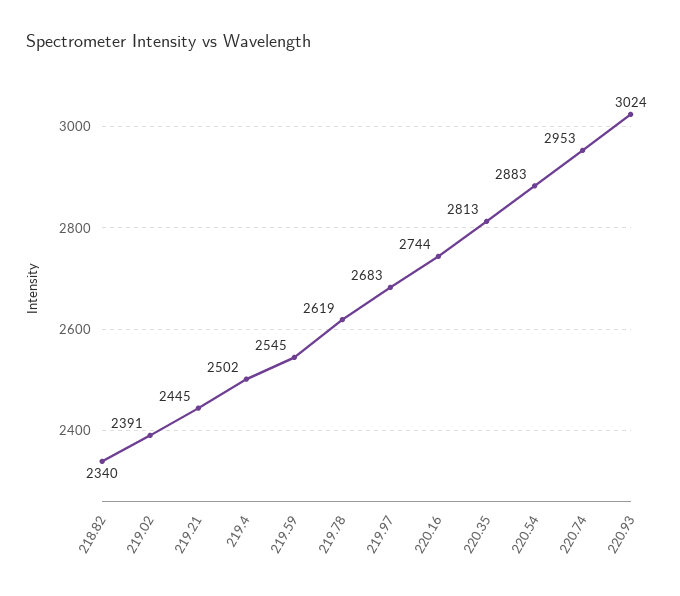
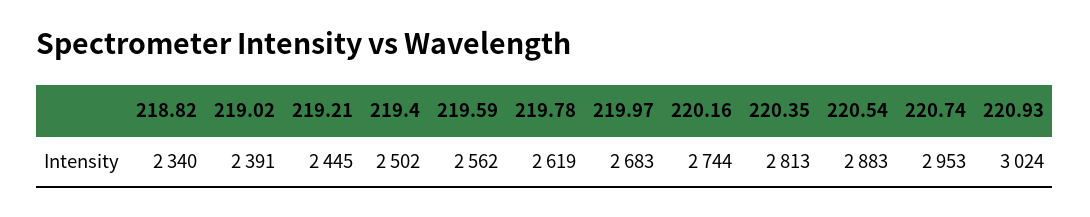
  {
    "218.82": 2340,
    "219.02": 2391,
    "219.21": 2445,
    "219.4": 2502,
-   "219.59": 2545,
+   "219.59": 2562,
    "219.78": 2619,
    "219.97": 2683,
    "220.16": 2744,
    "220.35": 2813,
    "220.54": 2883,
    "220.74": 2953,
    "220.93": 3024
  }

